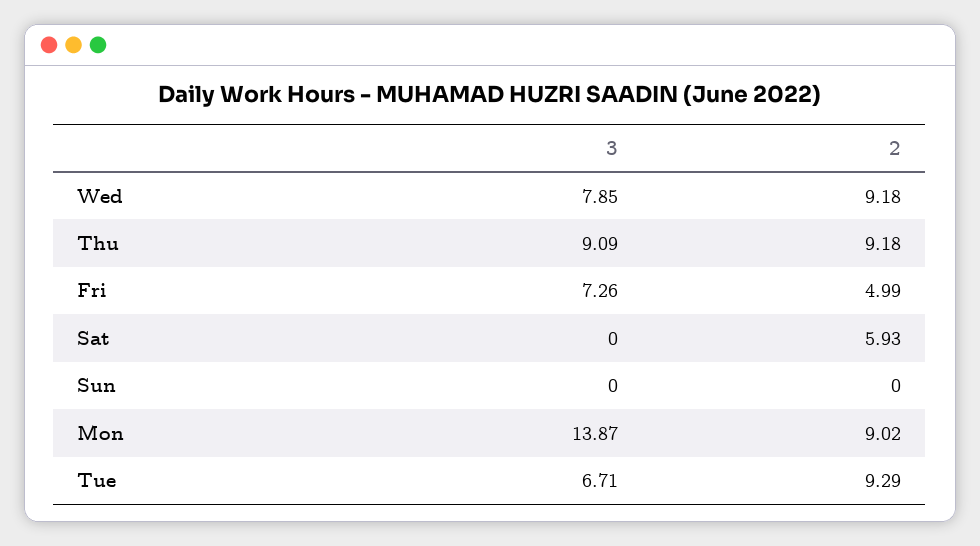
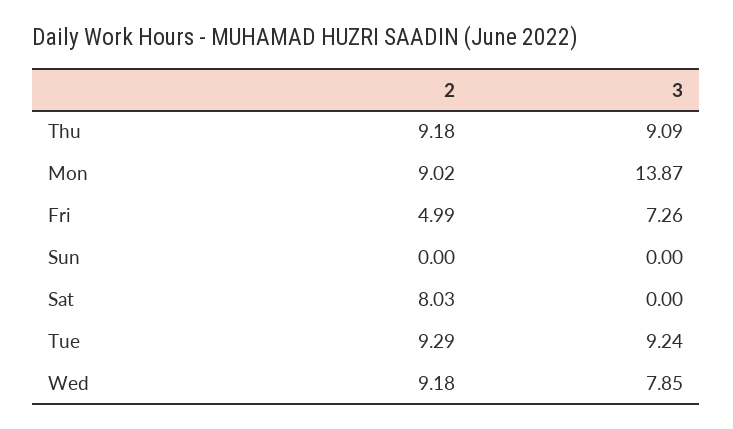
  {
    "3": {
      "Wed": 7.85,
      "Thu": 9.09,
      "Fri": 7.26,
      "Sat": 0,
      "Sun": 0,
      "Mon": 13.87,
-     "Tue": 6.71
+     "Tue": 9.24
    },
    "2": {
      "Wed": 9.18,
      "Thu": 9.18,
      "Fri": 4.99,
-     "Sat": 5.93,
+     "Sat": 8.03,
      "Sun": 0,
      "Mon": 9.02,
      "Tue": 9.29
    }
  }

